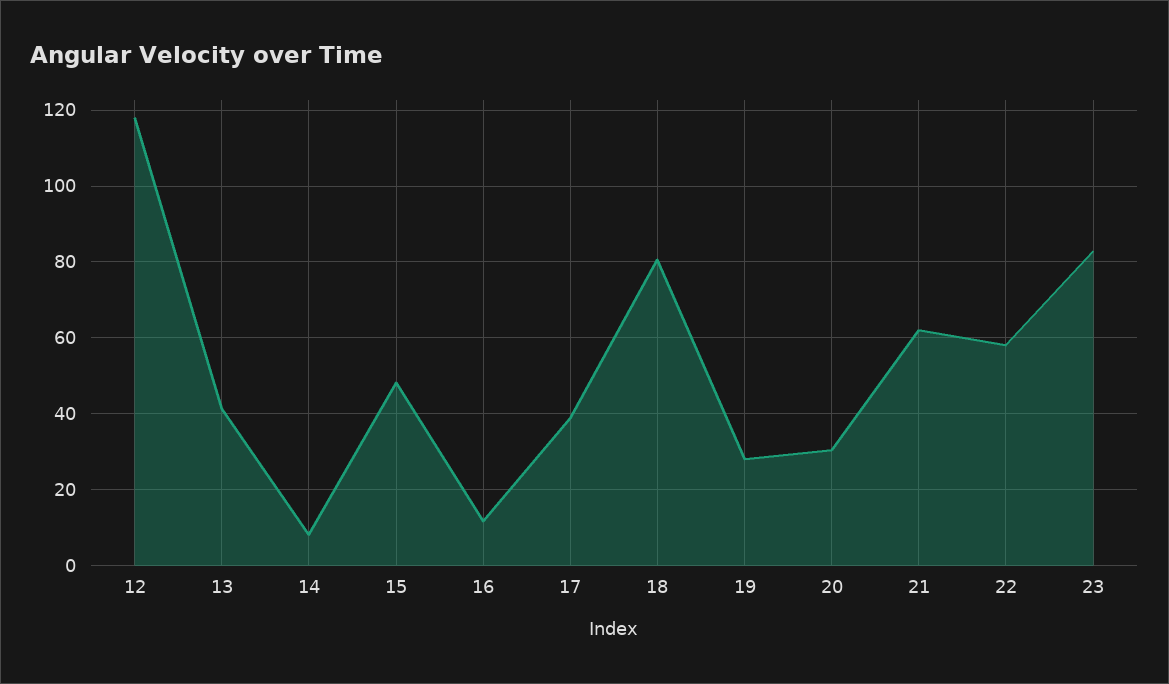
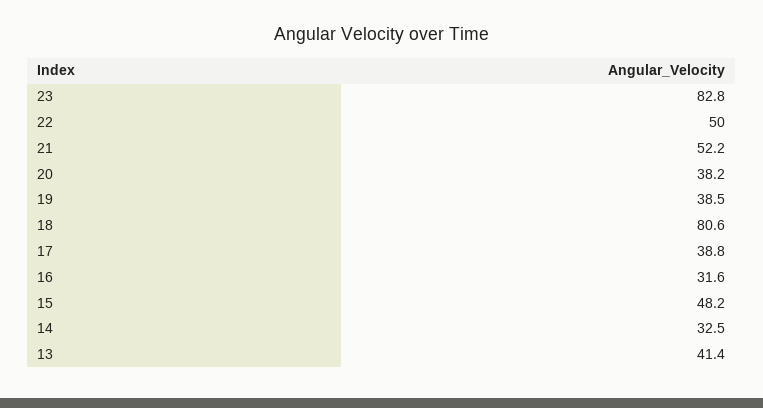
  {
-   "12": 118,
    "13": 41.4,
-   "14": 8,
+   "14": 32.5,
    "15": 48.2,
-   "16": 12,
+   "16": 31.6,
    "17": 38.8,
    "18": 80.6,
-   "19": 28,
+   "19": 38.5,
-   "20": 30,
+   "20": 38.2,
-   "21": 62,
+   "21": 52.2,
-   "22": 58,
+   "22": 50,
    "23": 82.8
  }

